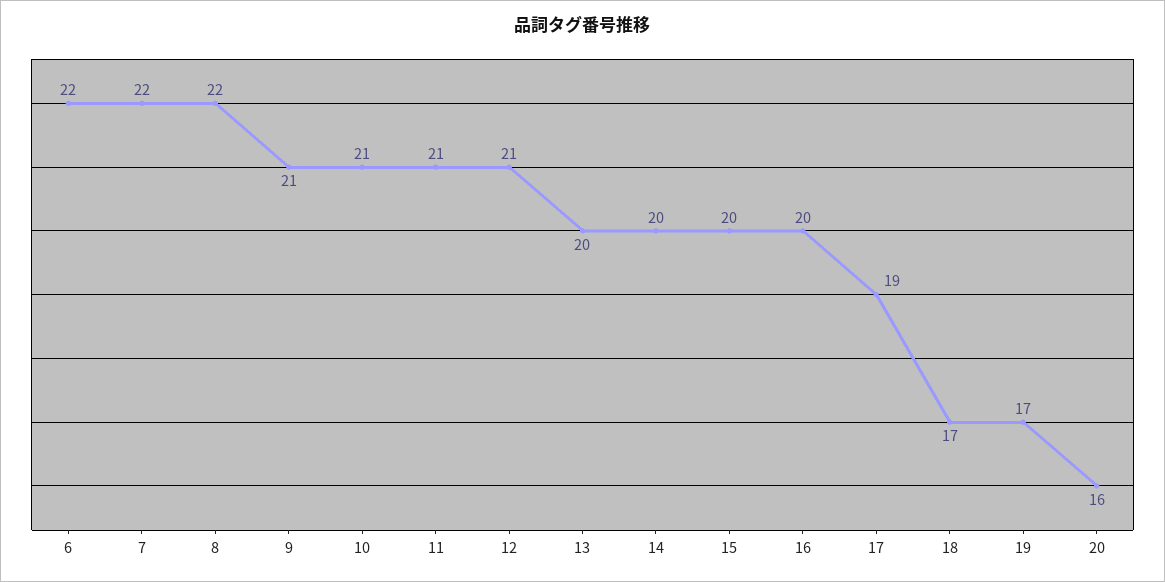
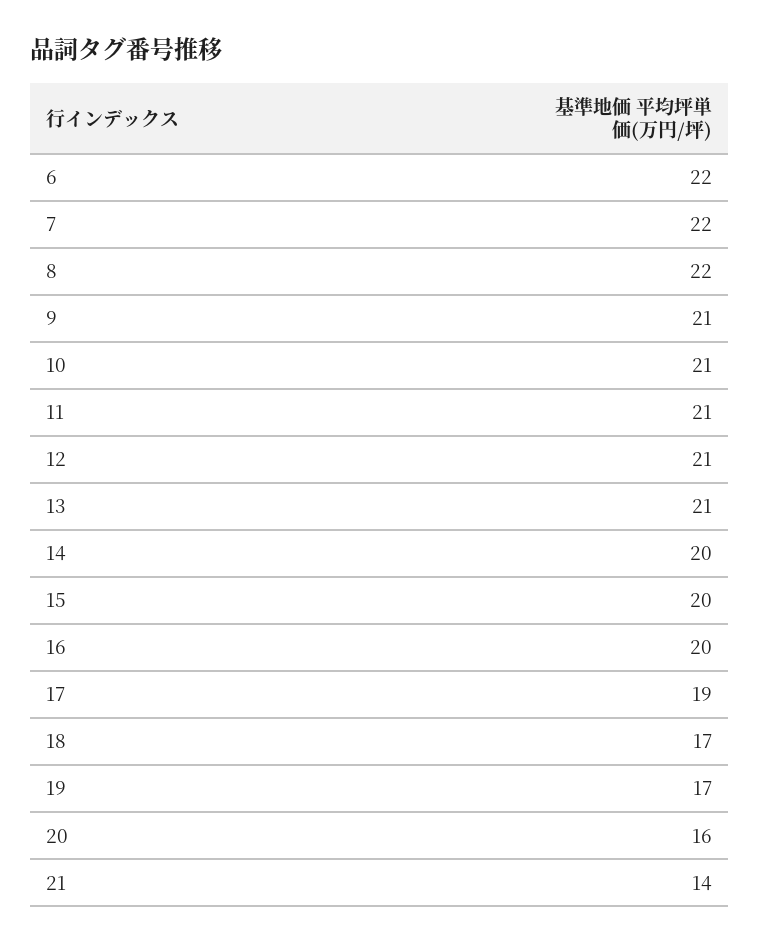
  {
    "6": 22,
    "7": 22,
    "8": 22,
    "9": 21,
    "10": 21,
    "11": 21,
    "12": 21,
-   "13": 20,
+   "13": 21,
    "14": 20,
    "15": 20,
    "16": 20,
    "17": 19,
    "18": 17,
    "19": 17,
-   "20": 16
+   "20": 16,
+   "21": 14
  }

